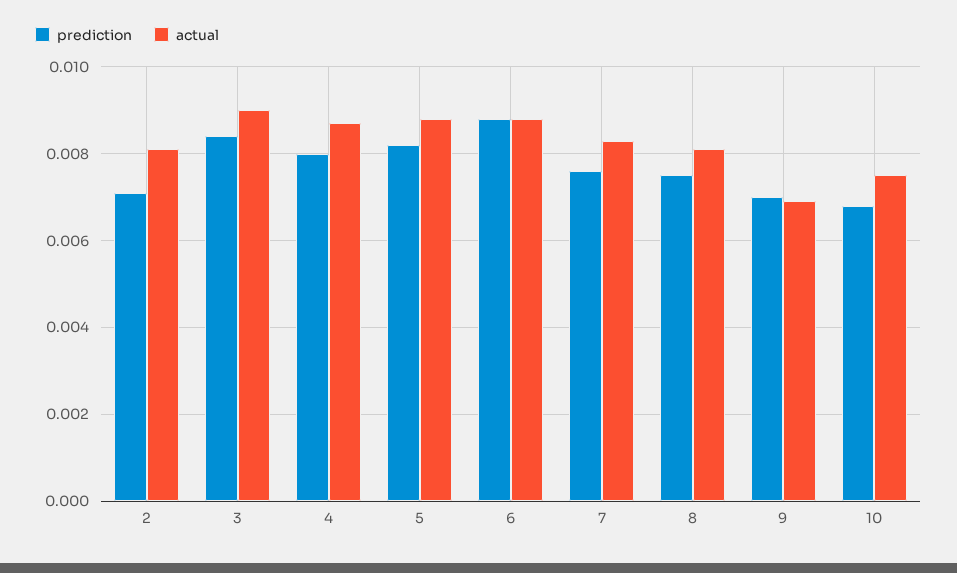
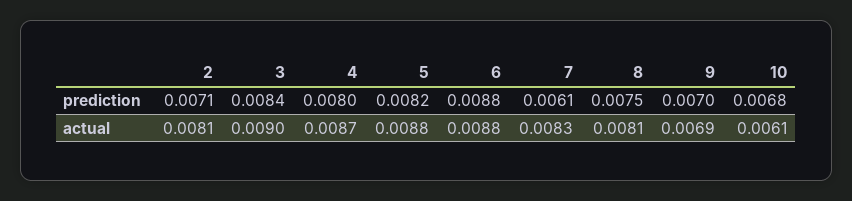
  {
    "prediction": {
      "2": 0.0071,
      "3": 0.0084,
      "4": 0.008,
      "5": 0.0082,
      "6": 0.0088,
-     "7": 0.0075,
+     "7": 0.0061,
      "8": 0.0075,
      "9": 0.007,
      "10": 0.0068
    },
    "actual": {
      "2": 0.0081,
      "3": 0.009,
      "4": 0.0087,
      "5": 0.0088,
      "6": 0.0088,
      "7": 0.0083,
      "8": 0.0081,
      "9": 0.0069,
-     "10": 0.0075
+     "10": 0.0061
    }
  }

